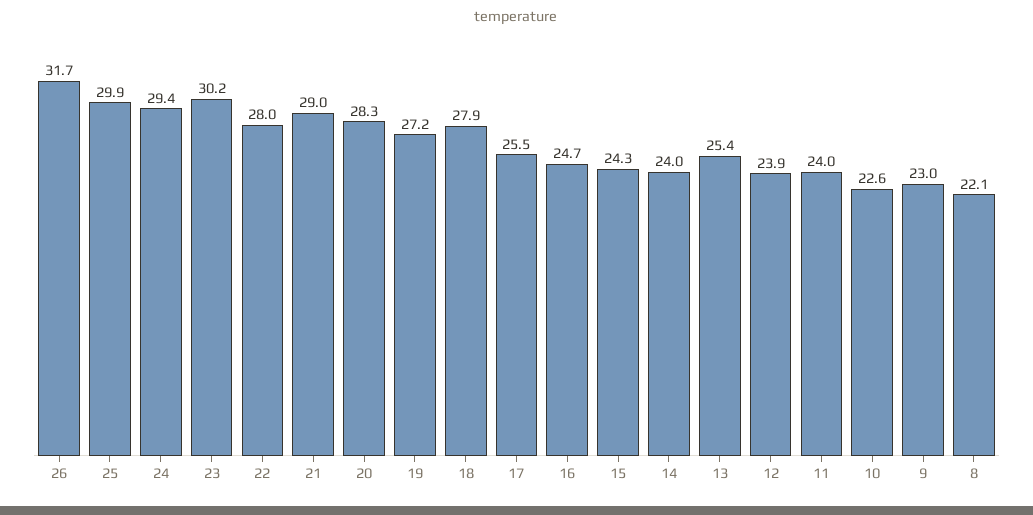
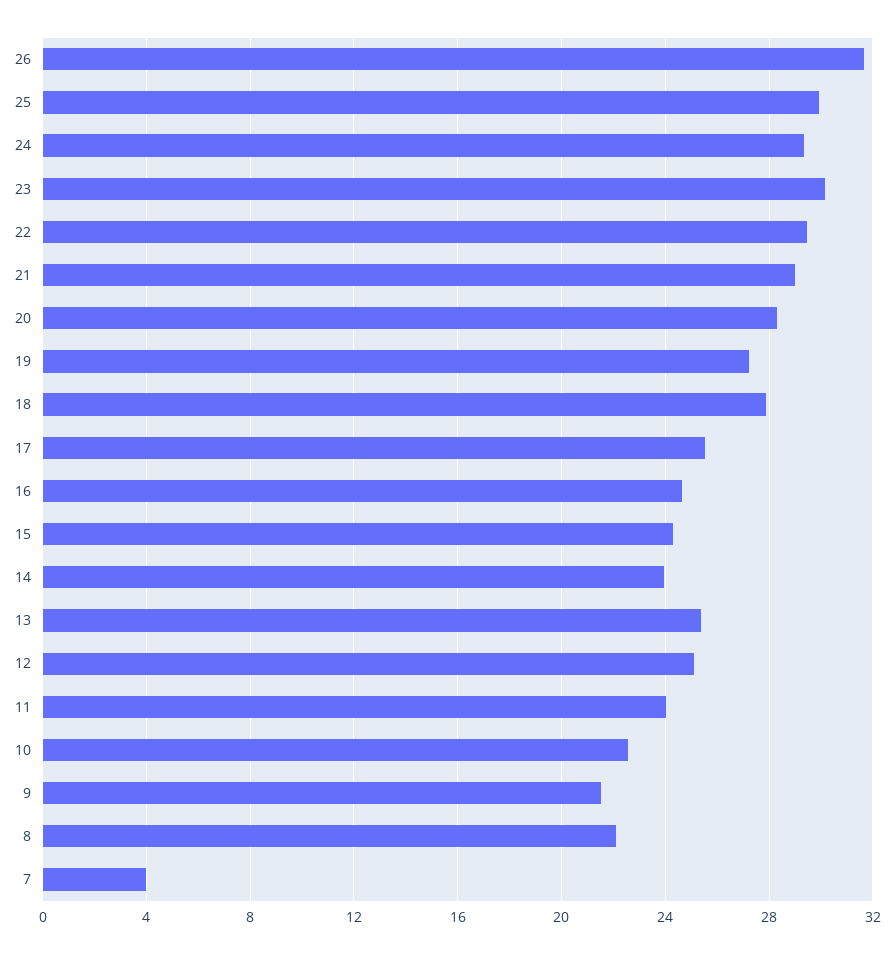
  {
    "26": 31.7,
    "25": 29.9,
    "24": 29.4,
    "23": 30.2,
-   "22": 28,
+   "22": 29.5,
    "21": 29,
    "20": 28.3,
    "19": 27.2,
    "18": 27.9,
    "17": 25.5,
    "16": 24.7,
    "15": 24.3,
    "14": 24,
    "13": 25.4,
-   "12": 23.9,
+   "12": 25,
    "11": 24,
    "10": 22.6,
-   "9": 23,
+   "9": 21.5,
-   "8": 22.1
+   "8": 22.1,
+   "7": 4
  }

